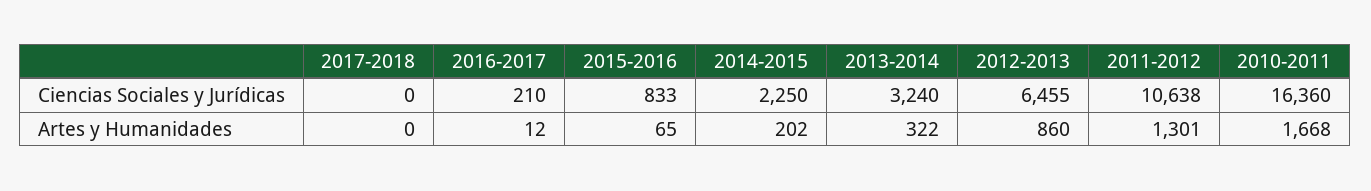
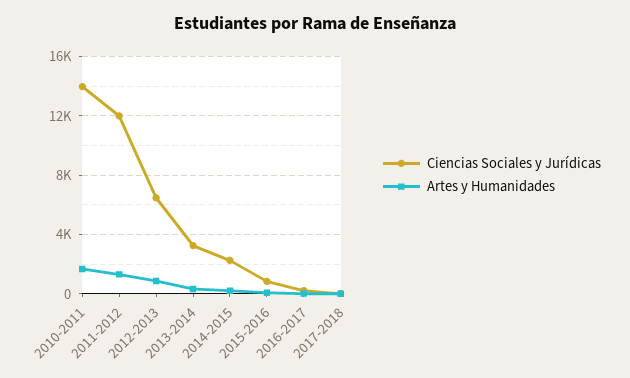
  {
    "Ciencias Sociales y Jurídicas": {
      "2017-2018": 0,
      "2016-2017": 210,
      "2015-2016": 833,
      "2014-2015": 2250,
      "2013-2014": 3240,
      "2012-2013": 6455,
-     "2011-2012": 10638,
+     "2011-2012": 12000,
-     "2010-2011": 16360
+     "2010-2011": 14000
    },
    "Artes y Humanidades": {
      "2017-2018": 0,
      "2016-2017": 12,
      "2015-2016": 65,
      "2014-2015": 202,
      "2013-2014": 322,
      "2012-2013": 860,
      "2011-2012": 1301,
      "2010-2011": 1668
    }
  }

